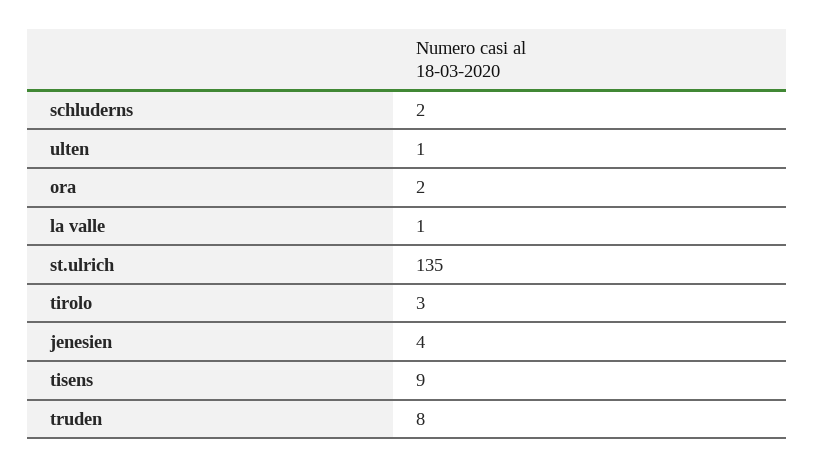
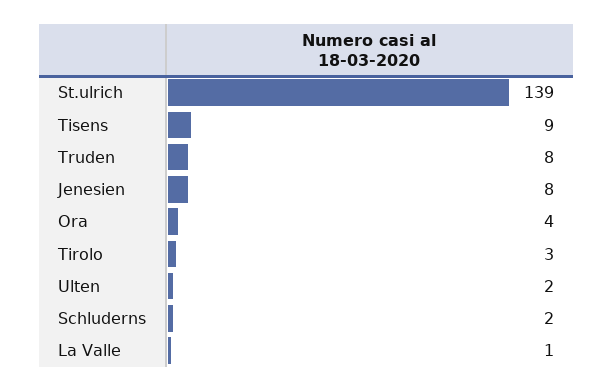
  {
    "schluderns": 2,
-   "ulten": 1,
+   "ulten": 2,
-   "ora": 2,
+   "ora": 4,
    "la valle": 1,
-   "st.ulrich": 135,
+   "st.ulrich": 139,
    "tirolo": 3,
-   "jenesien": 4,
+   "jenesien": 8,
    "tisens": 9,
    "truden": 8
  }

